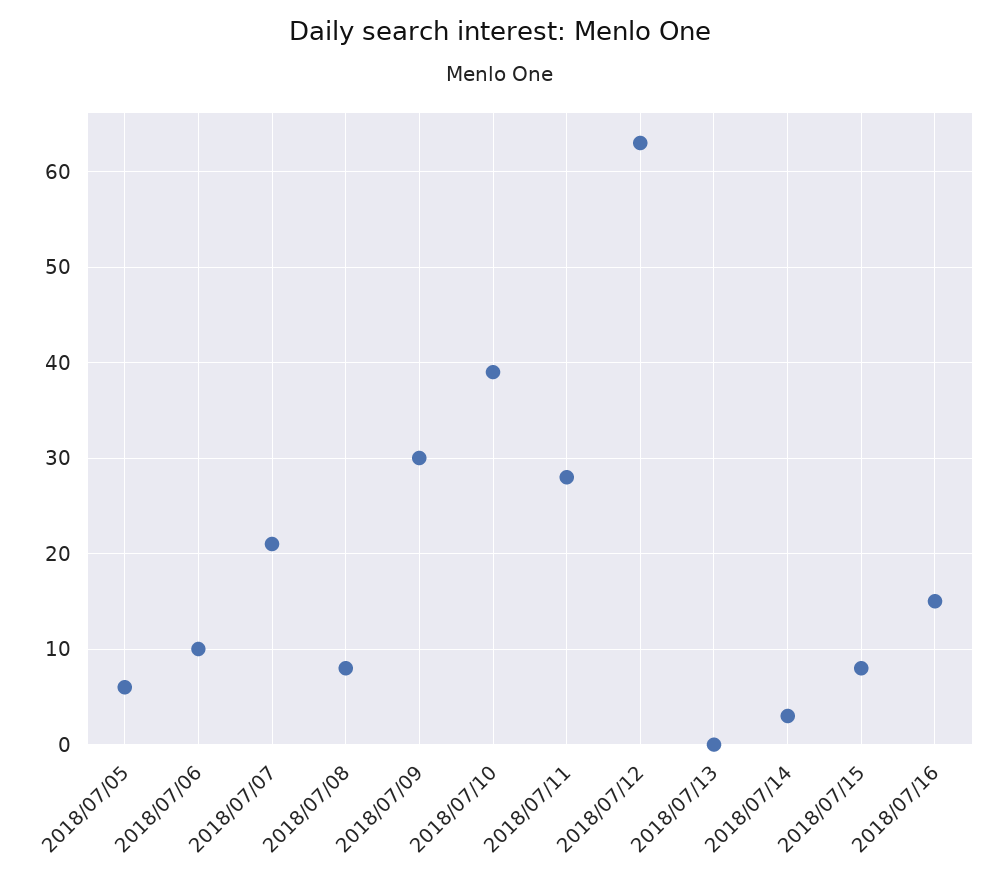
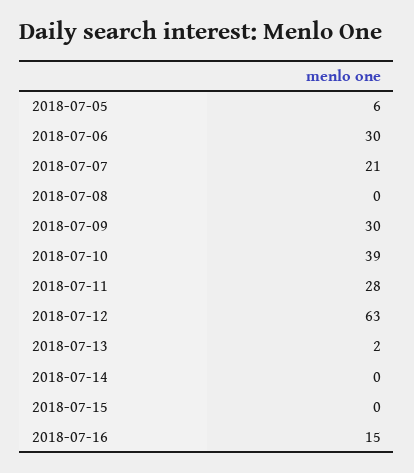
  {
    "2018/07/05": 6,
-   "2018/07/06": 10,
+   "2018/07/06": 30,
    "2018/07/07": 21,
-   "2018/07/08": 8,
+   "2018/07/08": 0,
    "2018/07/09": 30,
    "2018/07/10": 39,
    "2018/07/11": 28,
    "2018/07/12": 63,
-   "2018/07/13": 0,
+   "2018/07/13": 2,
-   "2018/07/14": 3,
+   "2018/07/14": 0,
-   "2018/07/15": 8,
+   "2018/07/15": 0,
    "2018/07/16": 15
  }

